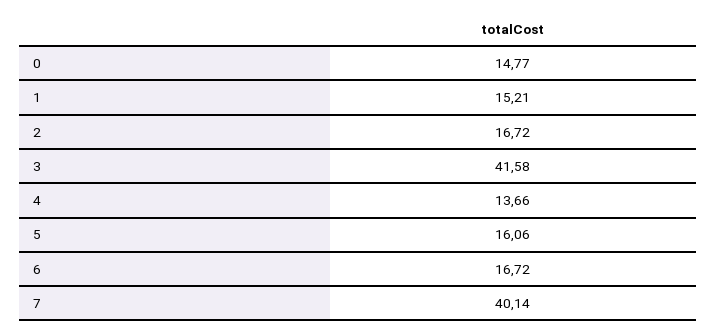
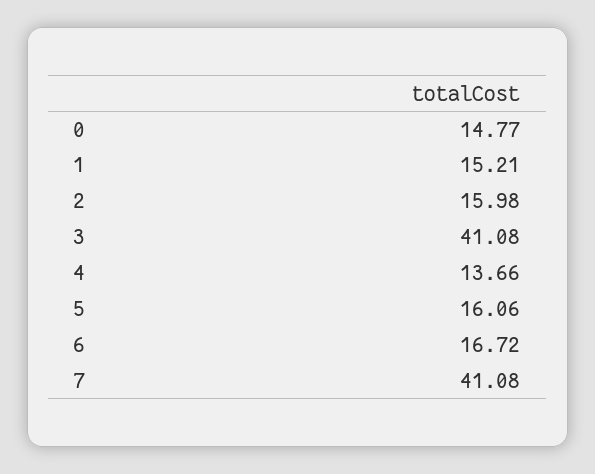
  {
    "0": 14.77,
    "1": 15.21,
-   "2": 16.72,
+   "2": 15.98,
-   "3": 41.58,
+   "3": 41.08,
    "4": 13.66,
    "5": 16.06,
    "6": 16.72,
-   "7": 40.14
+   "7": 41.08
  }

